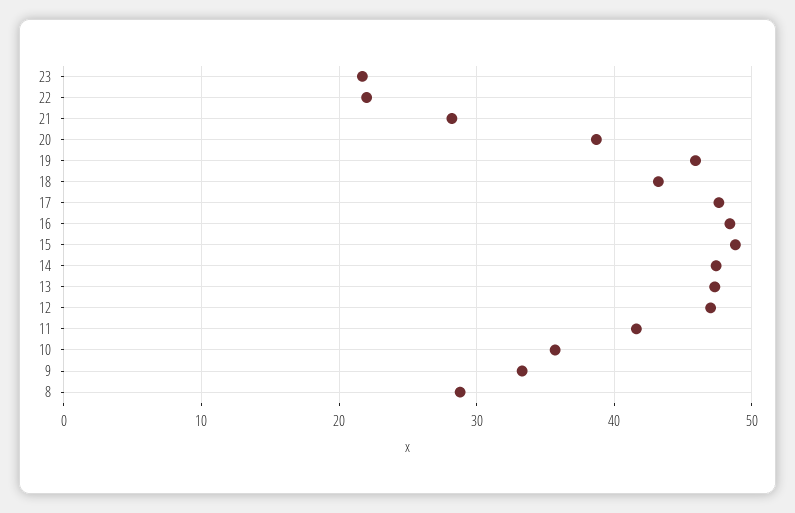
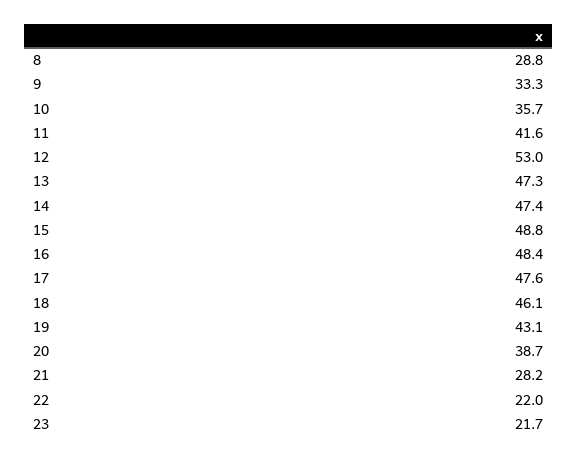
  {
    "23": 21.7,
    "22": 22,
    "21": 28.2,
    "20": 38.7,
-   "19": 46,
+   "19": 43.1,
-   "18": 43,
+   "18": 46.1,
    "17": 47.6,
    "16": 48.4,
    "15": 48.8,
    "14": 47.4,
    "13": 47.3,
-   "12": 47,
+   "12": 53,
    "11": 41.6,
    "10": 35.7,
    "9": 33.3,
    "8": 28.8
  }

